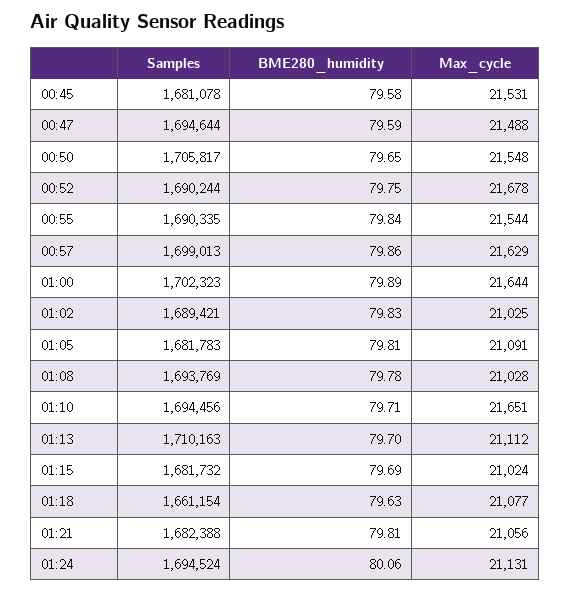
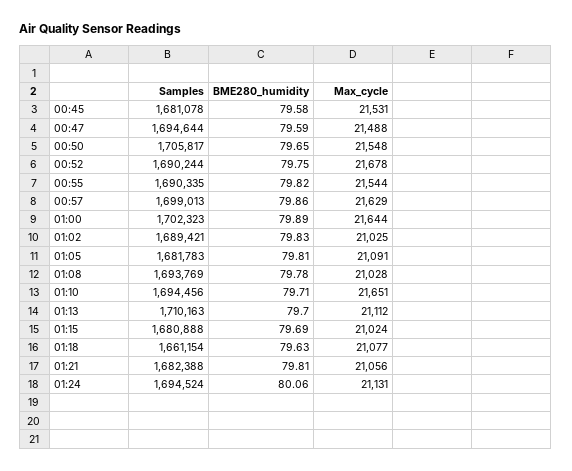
  {
    "Samples": {
      "00:45": 1681078,
      "00:47": 1694644,
      "00:50": 1705817,
      "00:52": 1690244,
      "00:55": 1690335,
      "00:57": 1699013,
      "01:00": 1702323,
      "01:02": 1689421,
      "01:05": 1681783,
      "01:08": 1693769,
      "01:10": 1694456,
      "01:13": 1710163,
-     "01:15": 1681732,
+     "01:15": 1680888,
      "01:18": 1661154,
      "01:21": 1682388,
      "01:24": 1694524
    },
    "BME280_humidity": {
      "00:45": 79.58,
      "00:47": 79.59,
      "00:50": 79.65,
      "00:52": 79.75,
-     "00:55": 79.84,
+     "00:55": 79.82,
      "00:57": 79.86,
      "01:00": 79.89,
      "01:02": 79.83,
      "01:05": 79.81,
      "01:08": 79.78,
      "01:10": 79.71,
      "01:13": 79.7,
      "01:15": 79.69,
      "01:18": 79.63,
      "01:21": 79.81,
      "01:24": 80.06
    },
    "Max_cycle": {
      "00:45": 21531,
      "00:47": 21488,
      "00:50": 21548,
      "00:52": 21678,
      "00:55": 21544,
      "00:57": 21629,
      "01:00": 21644,
      "01:02": 21025,
      "01:05": 21091,
      "01:08": 21028,
      "01:10": 21651,
      "01:13": 21112,
      "01:15": 21024,
      "01:18": 21077,
      "01:21": 21056,
      "01:24": 21131
    }
  }

